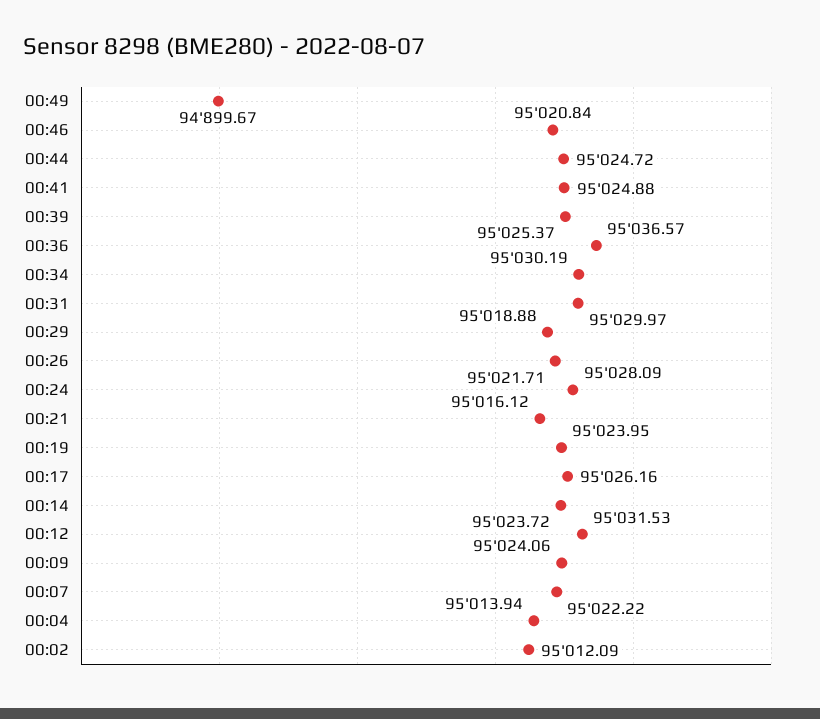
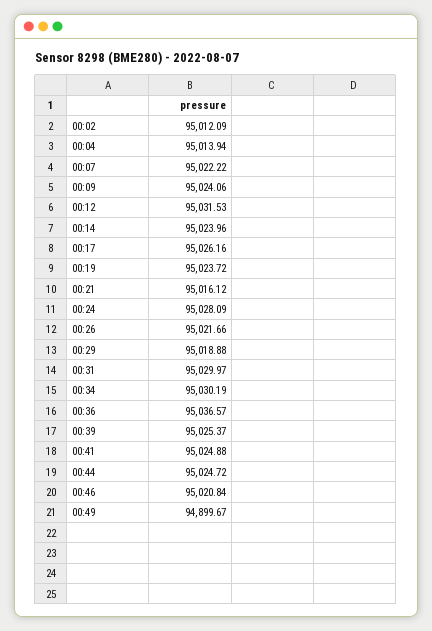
  {
    "00:49": 94899.67,
    "00:46": 95020.84,
    "00:44": 95024.72,
    "00:41": 95024.88,
    "00:39": 95025.37,
    "00:36": 95036.57,
    "00:34": 95030.19,
    "00:31": 95029.97,
    "00:29": 95018.88,
-   "00:26": 95021.71,
+   "00:26": 95021.66,
    "00:24": 95028.09,
    "00:21": 95016.12,
-   "00:19": 95023.95,
+   "00:19": 95023.72,
    "00:17": 95026.16,
-   "00:14": 95023.72,
+   "00:14": 95023.96,
    "00:12": 95031.53,
    "00:09": 95024.06,
    "00:07": 95022.22,
    "00:04": 95013.94,
    "00:02": 95012.09
  }

